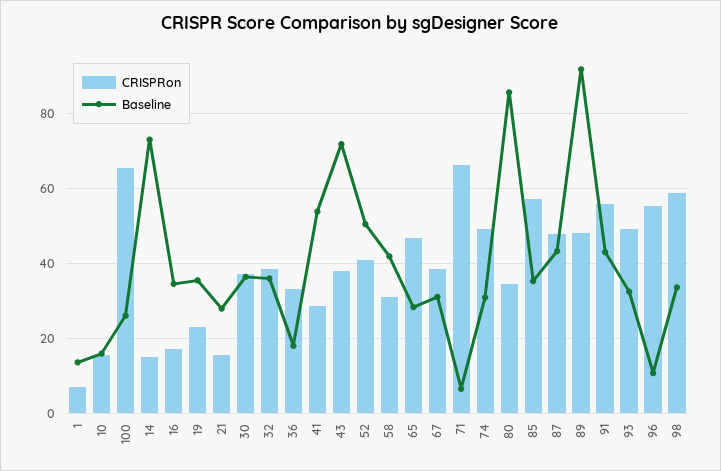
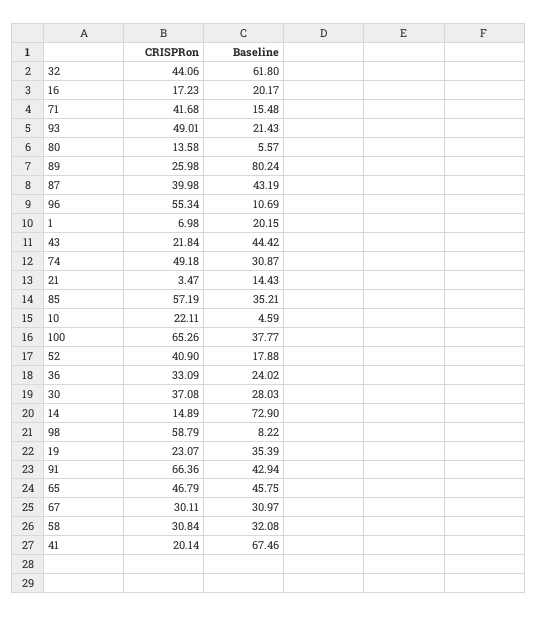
  {
    "CRISPRon": {
      "1": 6.98,
-     "10": 16,
+     "10": 22.11,
      "100": 65.26,
      "14": 14.89,
      "16": 17.23,
      "19": 23.07,
-     "21": 16,
+     "21": 3.47,
      "30": 37.08,
-     "32": 38,
+     "32": 44.06,
      "36": 33.09,
-     "41": 28,
+     "41": 20.14,
-     "43": 38,
+     "43": 21.84,
      "52": 40.9,
      "58": 30.84,
      "65": 46.79,
-     "67": 38,
+     "67": 30.11,
-     "71": 66,
+     "71": 41.68,
      "74": 49.18,
-     "80": 34,
+     "80": 13.58,
      "85": 57.19,
-     "87": 48,
+     "87": 39.98,
-     "89": 48,
+     "89": 25.98,
-     "91": 56,
+     "91": 66.36,
      "93": 49.01,
      "96": 55.34,
      "98": 58.79
    },
    "Baseline": {
-     "1": 14,
+     "1": 20.15,
-     "10": 16,
+     "10": 4.59,
-     "100": 26,
+     "100": 37.77,
      "14": 72.9,
-     "16": 34,
+     "16": 20.17,
      "19": 35.39,
-     "21": 28,
+     "21": 14.43,
-     "30": 36,
+     "30": 28.03,
-     "32": 36,
+     "32": 61.8,
-     "36": 18,
+     "36": 24.02,
-     "41": 54,
+     "41": 67.46,
-     "43": 72,
+     "43": 44.42,
-     "52": 50,
+     "52": 17.88,
-     "58": 42,
+     "58": 32.08,
-     "65": 28,
+     "65": 45.75,
      "67": 30.97,
-     "71": 6,
+     "71": 15.48,
      "74": 30.87,
-     "80": 86,
+     "80": 5.57,
      "85": 35.21,
      "87": 43.19,
-     "89": 92,
+     "89": 80.24,
      "91": 42.94,
-     "93": 32,
+     "93": 21.43,
      "96": 10.69,
-     "98": 34
+     "98": 8.22
    }
  }

